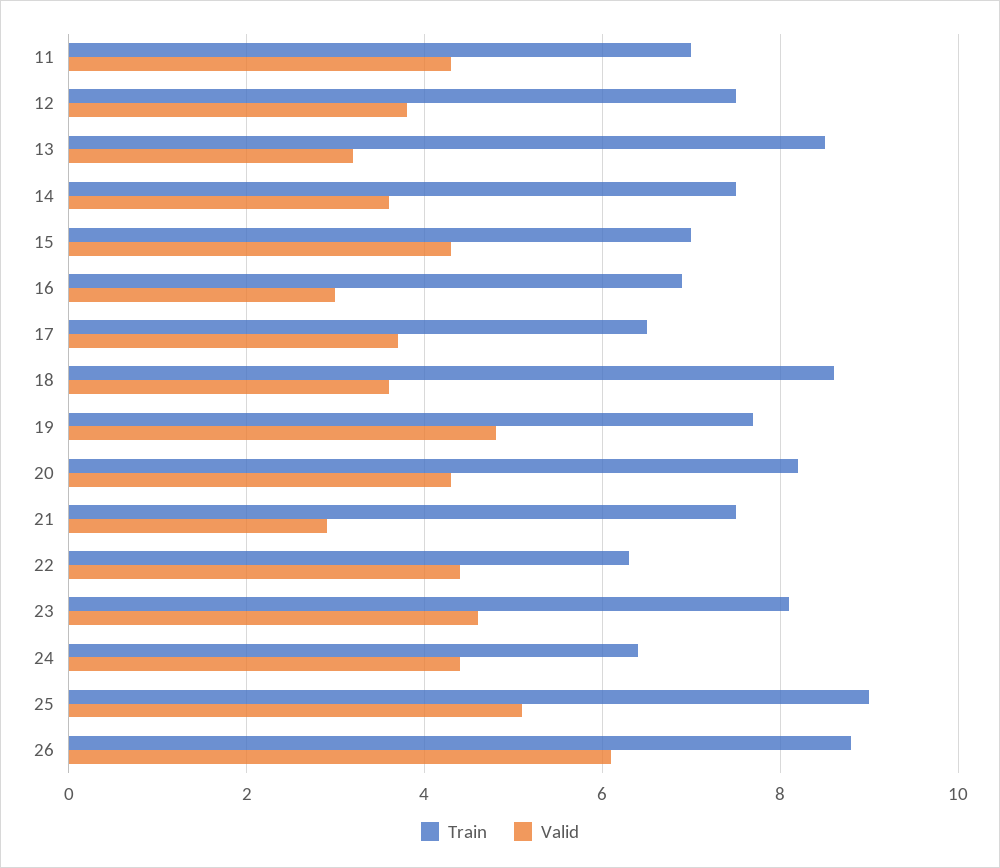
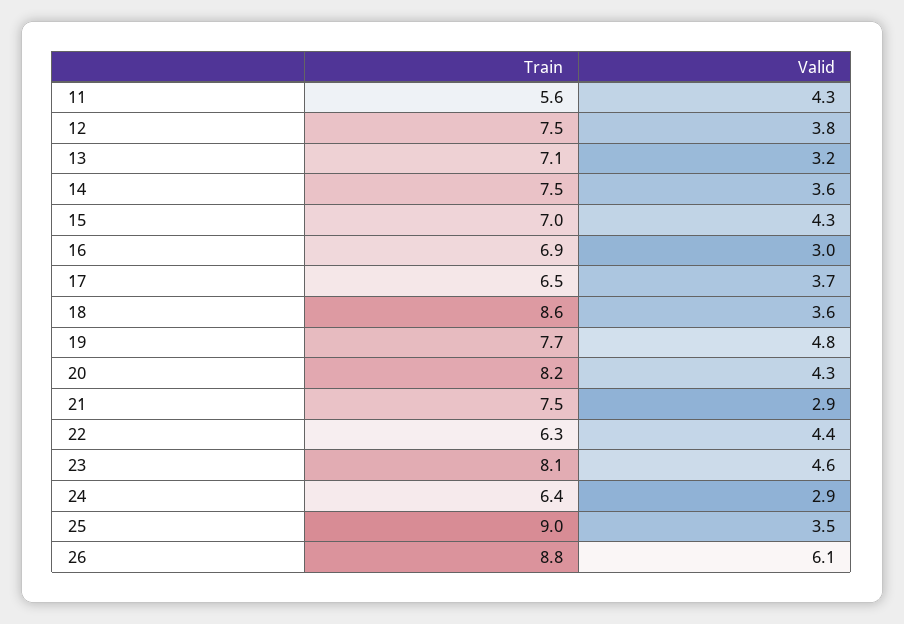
  {
    "Train": {
-     "11": 7,
+     "11": 5.6,
      "12": 7.5,
-     "13": 8.5,
+     "13": 7.1,
      "14": 7.5,
      "15": 7,
      "16": 6.9,
      "17": 6.5,
      "18": 8.6,
      "19": 7.7,
      "20": 8.2,
      "21": 7.5,
      "22": 6.3,
      "23": 8.1,
      "24": 6.4,
      "25": 9,
      "26": 8.8
    },
    "Valid": {
      "11": 4.3,
      "12": 3.8,
      "13": 3.2,
      "14": 3.6,
      "15": 4.3,
      "16": 3,
      "17": 3.7,
      "18": 3.6,
      "19": 4.8,
      "20": 4.3,
      "21": 2.9,
      "22": 4.4,
      "23": 4.6,
-     "24": 4.5,
+     "24": 2.9,
-     "25": 5,
+     "25": 3.5,
      "26": 6.1
    }
  }

